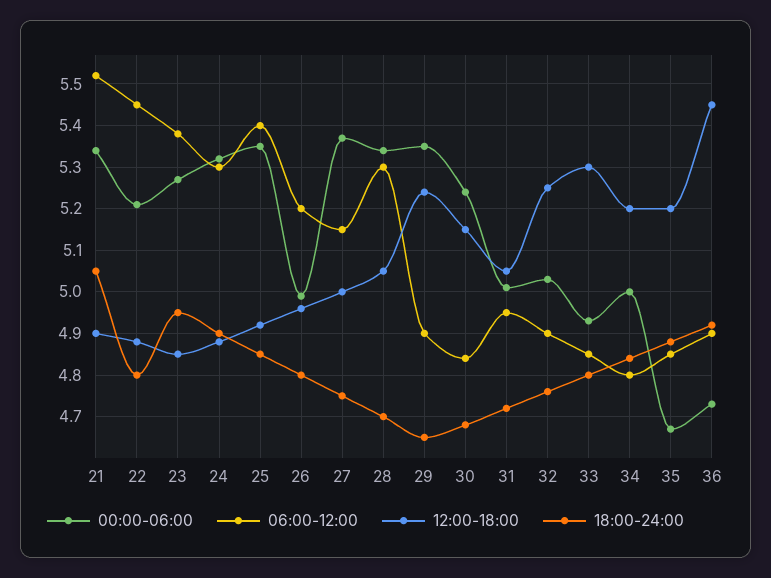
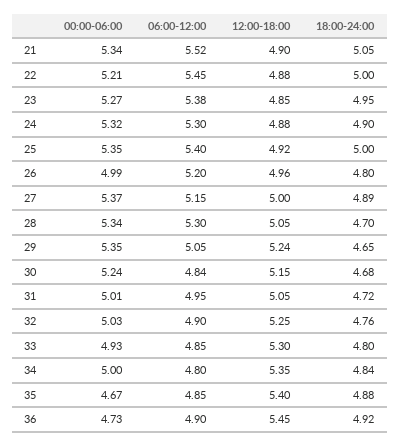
  {
    "00:00-06:00": {
      "21": 5.34,
      "22": 5.21,
      "23": 5.27,
      "24": 5.32,
      "25": 5.35,
      "26": 4.99,
      "27": 5.37,
      "28": 5.34,
      "29": 5.35,
      "30": 5.24,
      "31": 5.01,
      "32": 5.03,
      "33": 4.93,
      "34": 5,
      "35": 4.67,
      "36": 4.73
    },
    "06:00-12:00": {
      "21": 5.52,
      "22": 5.45,
      "23": 5.38,
      "24": 5.3,
      "25": 5.4,
      "26": 5.2,
      "27": 5.15,
      "28": 5.3,
-     "29": 4.9,
+     "29": 5.05,
      "30": 4.84,
      "31": 4.95,
      "32": 4.9,
      "33": 4.85,
      "34": 4.8,
      "35": 4.85,
      "36": 4.9
    },
    "12:00-18:00": {
      "21": 4.9,
      "22": 4.88,
      "23": 4.85,
      "24": 4.88,
      "25": 4.92,
      "26": 4.96,
      "27": 5,
      "28": 5.05,
      "29": 5.24,
      "30": 5.15,
      "31": 5.05,
      "32": 5.25,
      "33": 5.3,
-     "34": 5.2,
+     "34": 5.35,
-     "35": 5.2,
+     "35": 5.4,
      "36": 5.45
    },
    "18:00-24:00": {
      "21": 5.05,
-     "22": 4.8,
+     "22": 5,
      "23": 4.95,
      "24": 4.9,
-     "25": 4.85,
+     "25": 5,
      "26": 4.8,
-     "27": 4.75,
+     "27": 4.89,
      "28": 4.7,
      "29": 4.65,
      "30": 4.68,
      "31": 4.72,
      "32": 4.76,
      "33": 4.8,
      "34": 4.84,
      "35": 4.88,
      "36": 4.92
    }
  }

